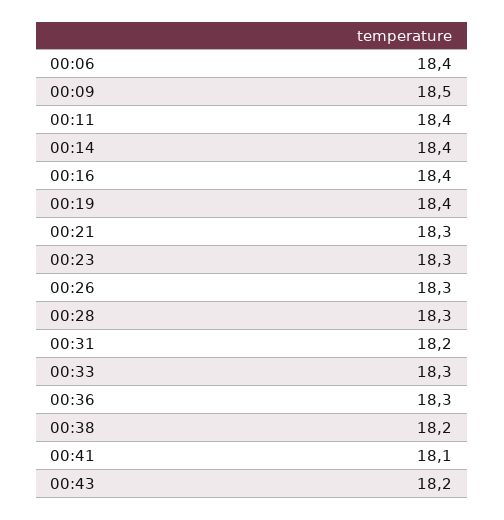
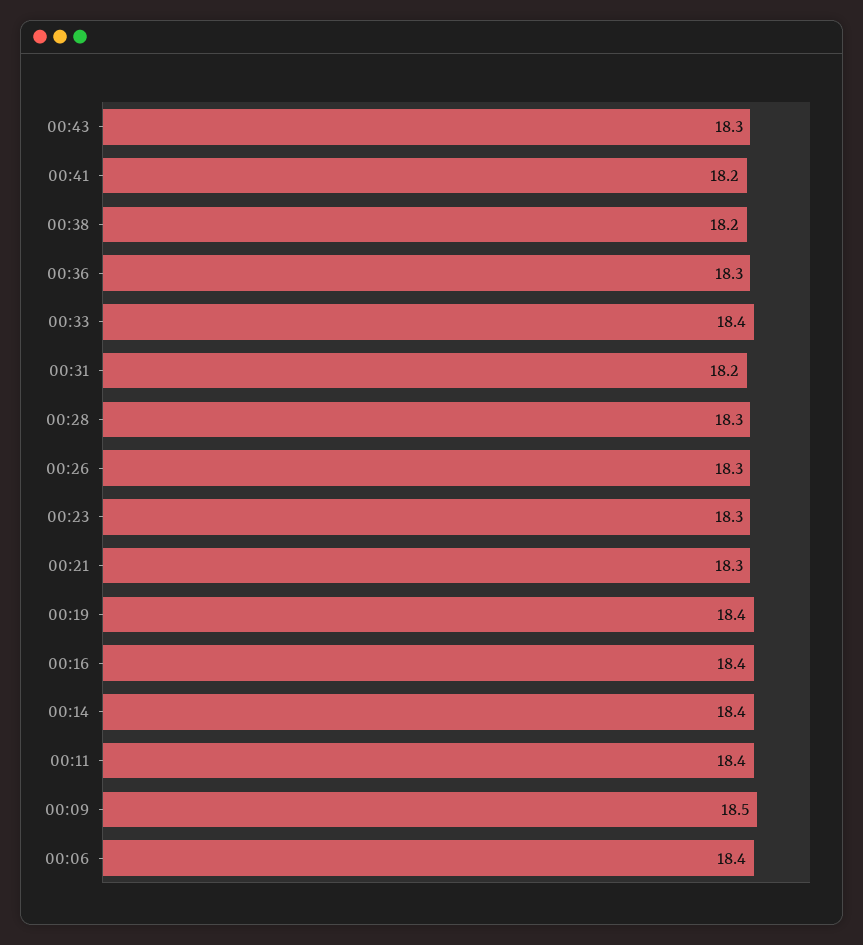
  {
    "00:06": 18.4,
    "00:09": 18.5,
    "00:11": 18.4,
    "00:14": 18.4,
    "00:16": 18.4,
    "00:19": 18.4,
    "00:21": 18.3,
    "00:23": 18.3,
    "00:26": 18.3,
    "00:28": 18.3,
    "00:31": 18.2,
-   "00:33": 18.3,
+   "00:33": 18.4,
    "00:36": 18.3,
    "00:38": 18.2,
-   "00:41": 18.1,
+   "00:41": 18.2,
-   "00:43": 18.2
+   "00:43": 18.3
  }

